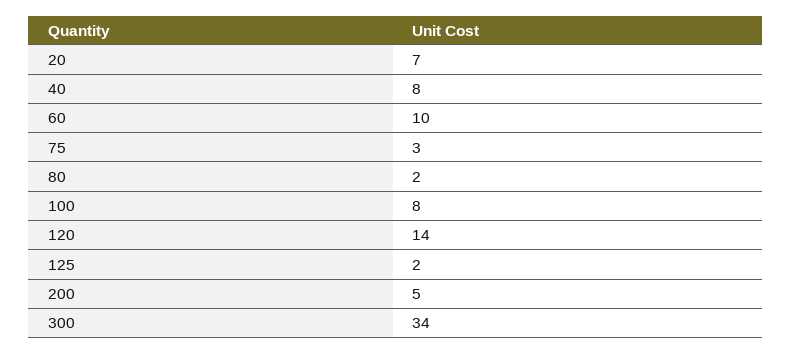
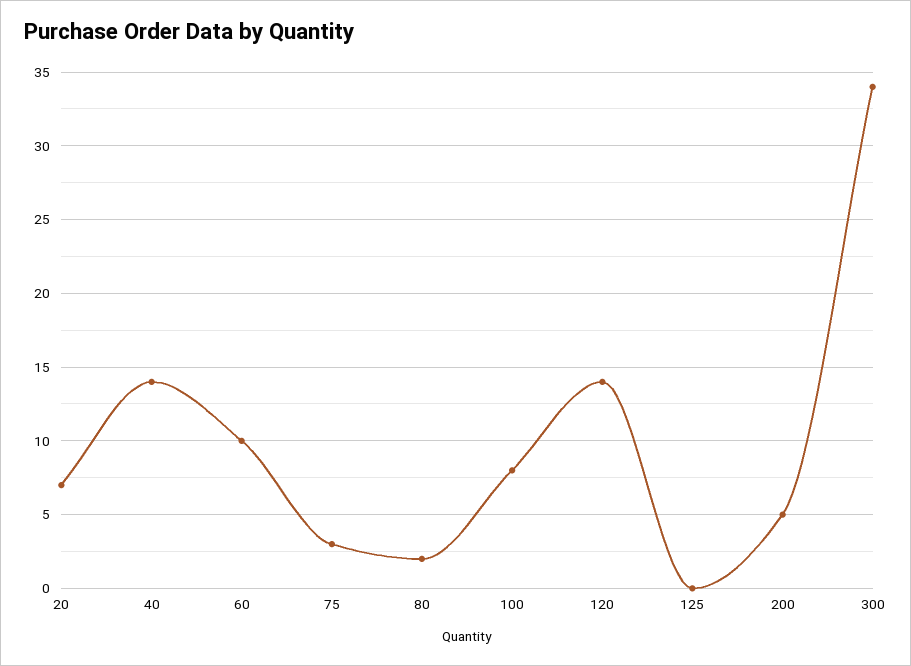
  {
    "20": 7,
-   "40": 8,
+   "40": 14,
    "60": 10,
    "75": 3,
    "80": 2,
    "100": 8,
    "120": 14,
-   "125": 2,
+   "125": 0,
    "200": 5,
    "300": 34
  }

